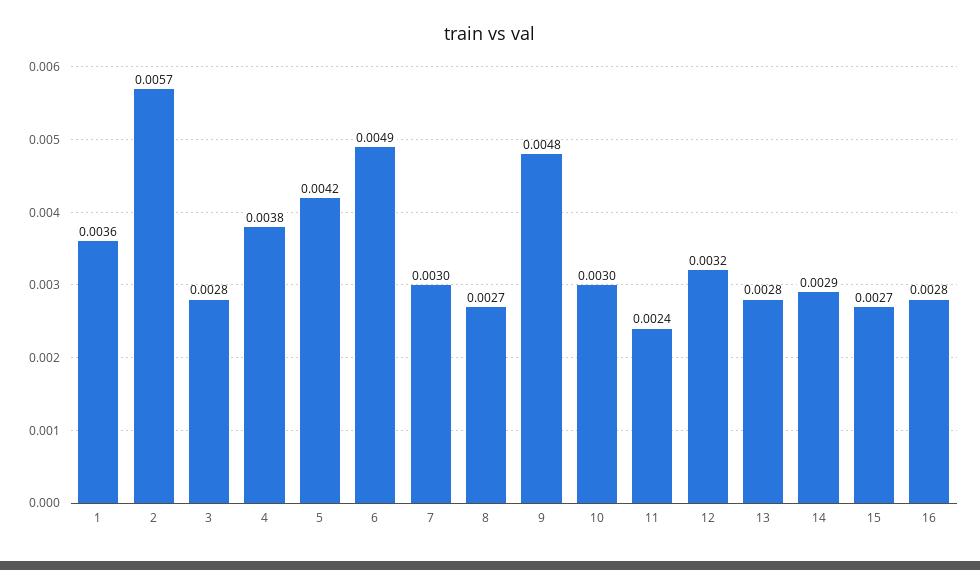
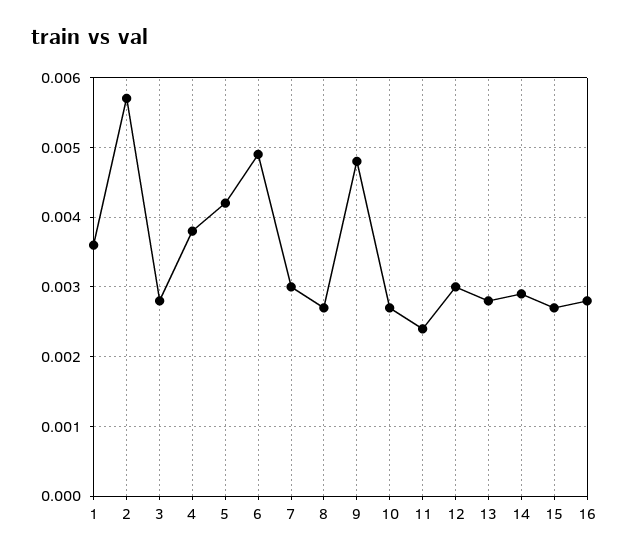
  {
    "1": 0.0036,
    "2": 0.0057,
    "3": 0.0028,
    "4": 0.0038,
    "5": 0.0042,
    "6": 0.0049,
    "7": 0.003,
    "8": 0.0027,
    "9": 0.0048,
-   "10": 0.003,
+   "10": 0.0027,
    "11": 0.0024,
-   "12": 0.0032,
+   "12": 0.003,
    "13": 0.0028,
    "14": 0.0029,
    "15": 0.0027,
    "16": 0.0028
  }

